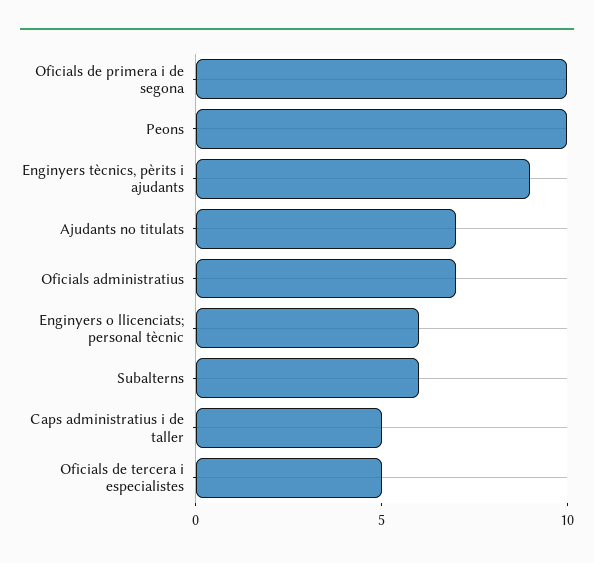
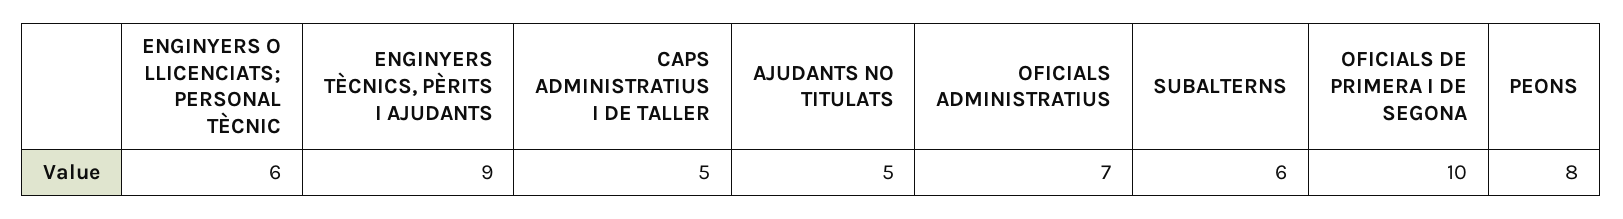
  {
    "Oficials de primera i de segona": 10,
-   "Peons": 10,
+   "Peons": 8,
    "Enginyers tècnics, pèrits i ajudants": 9,
-   "Ajudants no titulats": 7,
+   "Ajudants no titulats": 5,
    "Oficials administratius": 7,
    "Enginyers o llicenciats; personal tècnic": 6,
    "Subalterns": 6,
-   "Caps administratius i de taller": 5,
+   "Caps administratius i de taller": 5
-   "Oficials de tercera i especialistes": 5
  }

